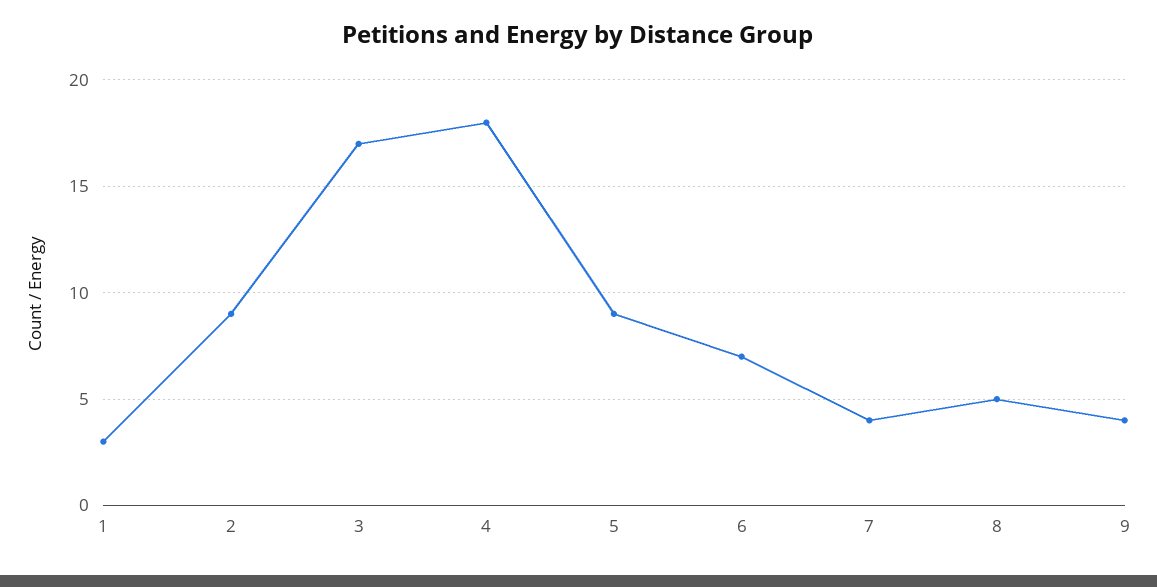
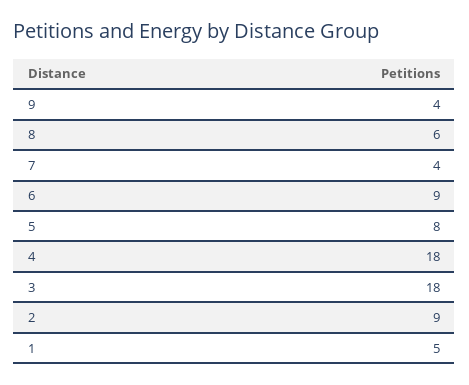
  {
-   "1": 3,
+   "1": 5,
    "2": 9,
-   "3": 17,
+   "3": 18,
    "4": 18,
-   "5": 9,
+   "5": 8,
-   "6": 7,
+   "6": 9,
    "7": 4,
-   "8": 5,
+   "8": 6,
    "9": 4
  }

